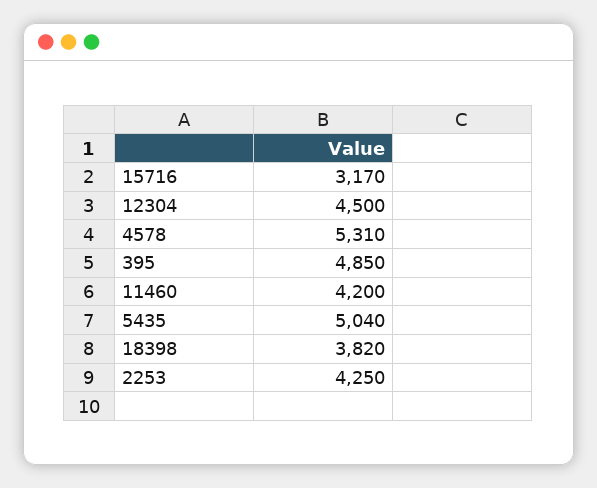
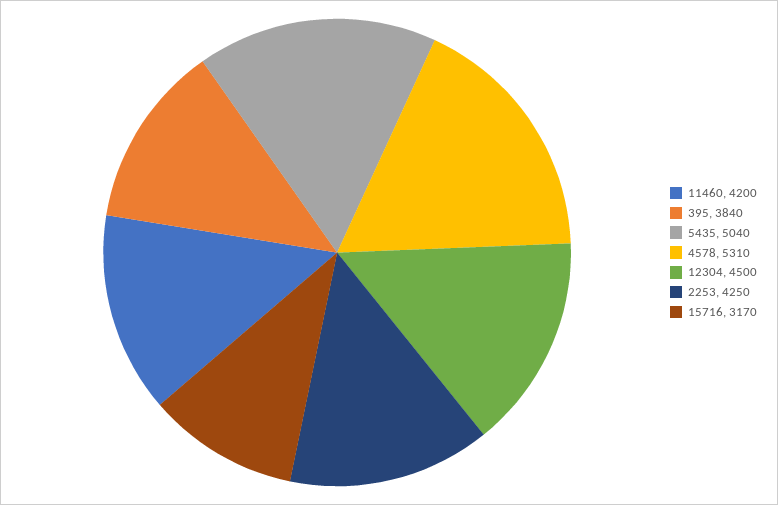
  {
    "15716": 3170,
    "12304": 4500,
    "4578": 5310,
-   "395": 4850,
+   "395": 3840,
    "11460": 4200,
    "5435": 5040,
-   "18398": 3820,
    "2253": 4250
  }

